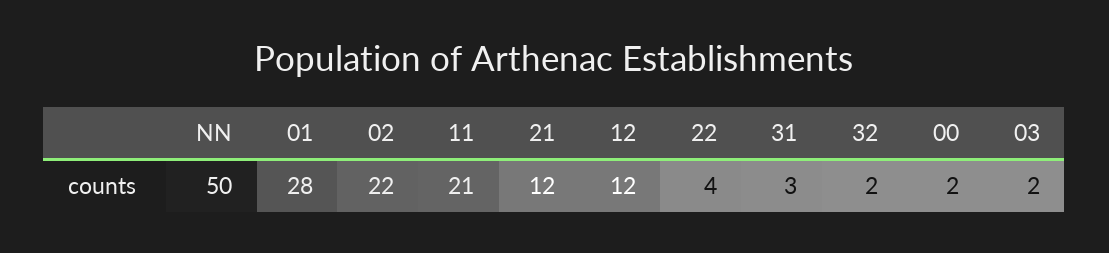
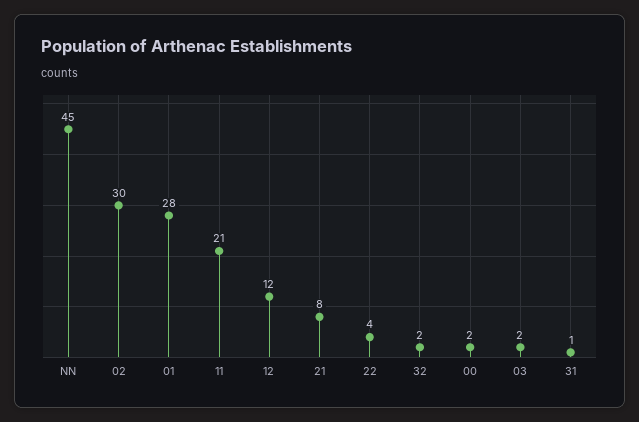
  {
-   "NN": 50,
+   "NN": 45,
    "01": 28,
-   "02": 22,
+   "02": 30,
    "11": 21,
-   "21": 12,
+   "21": 8,
    "12": 12,
    "22": 4,
-   "31": 3,
+   "31": 1,
    "32": 2,
    "00": 2,
    "03": 2
  }

